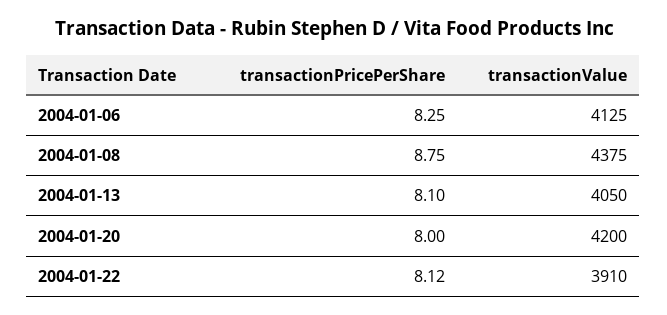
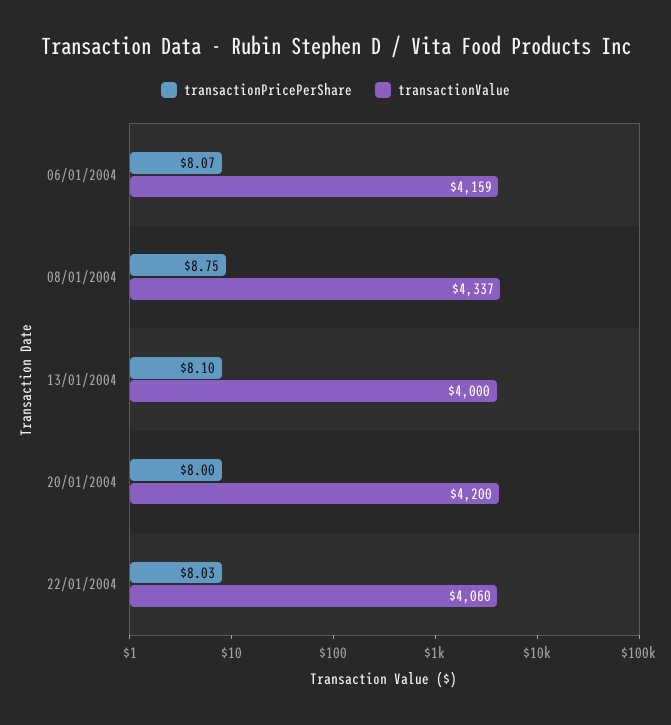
  {
    "transactionPricePerShare": {
-     "2004-01-06": 8.25,
+     "2004-01-06": 8.07,
      "2004-01-08": 8.75,
      "2004-01-13": 8.1,
      "2004-01-20": 8,
-     "2004-01-22": 8.12
+     "2004-01-22": 8.03
    },
    "transactionValue": {
-     "2004-01-06": 4125,
+     "2004-01-06": 4159,
-     "2004-01-08": 4375,
+     "2004-01-08": 4337,
-     "2004-01-13": 4050,
+     "2004-01-13": 4000,
      "2004-01-20": 4200,
-     "2004-01-22": 3910
+     "2004-01-22": 4060
    }
  }

